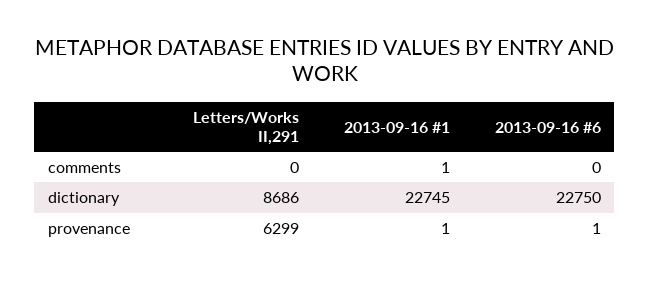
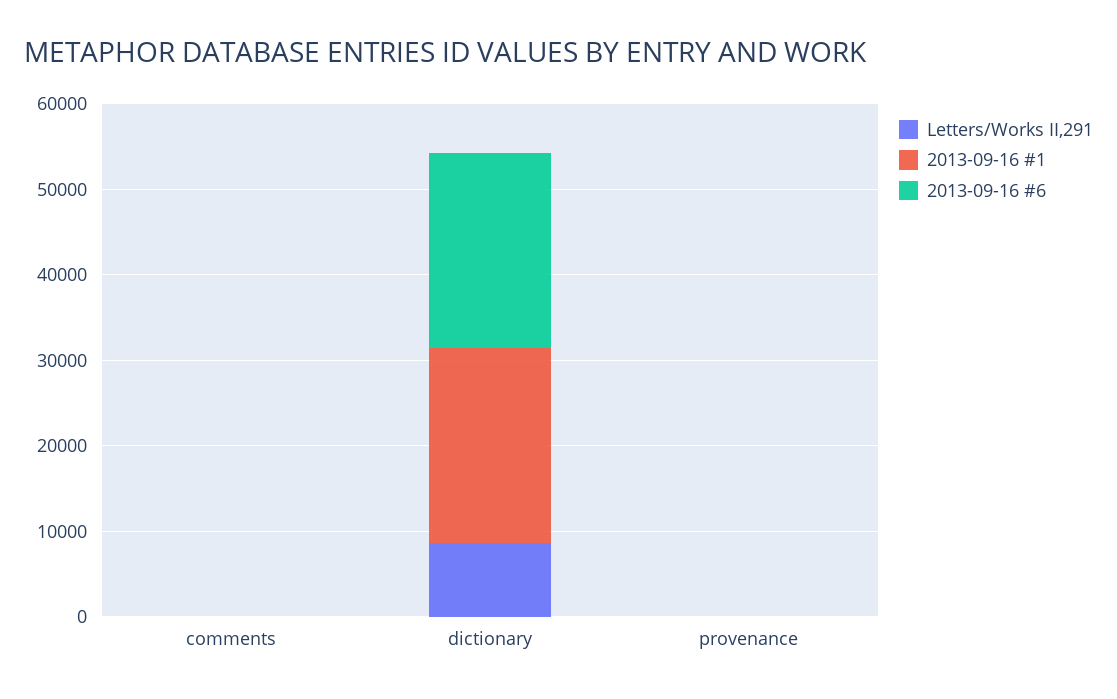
  {
    "Letters/Works II,291": {
      "comments": 0,
      "dictionary": 8686,
-     "provenance": 6299
+     "provenance": 0
    },
    "2013-09-16 #1": {
      "comments": 1,
      "dictionary": 22745,
      "provenance": 1
    },
    "2013-09-16 #6": {
      "comments": 0,
      "dictionary": 22750,
      "provenance": 1
    }
  }

